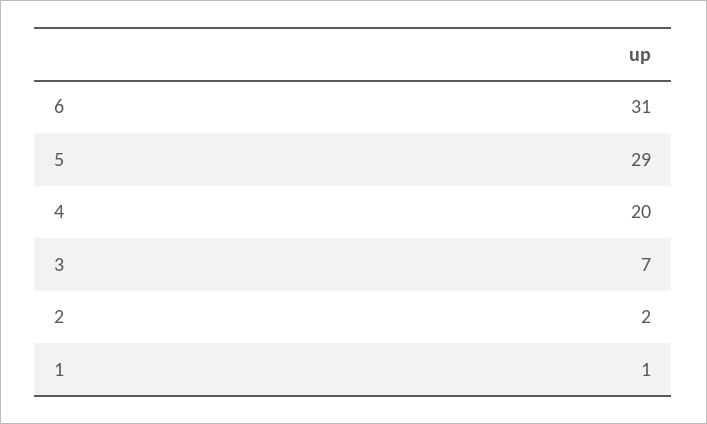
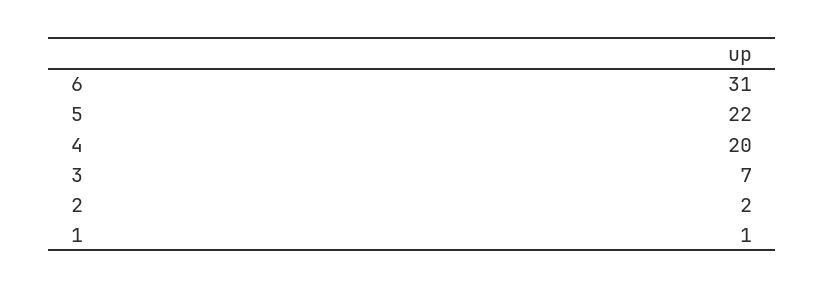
  {
    "6": 31,
-   "5": 29,
+   "5": 22,
    "4": 20,
    "3": 7,
    "2": 2,
    "1": 1
  }

